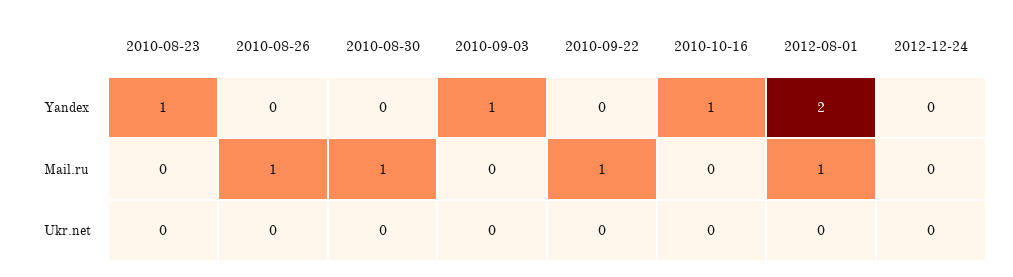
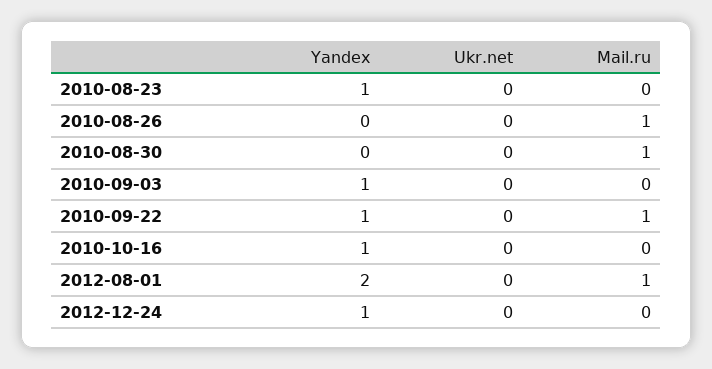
  {
    "2010-08-23": {
      "Yandex": 1,
      "Mail.ru": 0,
      "Ukr.net": 0
    },
    "2010-08-26": {
      "Yandex": 0,
      "Mail.ru": 1,
      "Ukr.net": 0
    },
    "2010-08-30": {
      "Yandex": 0,
      "Mail.ru": 1,
      "Ukr.net": 0
    },
    "2010-09-03": {
      "Yandex": 1,
      "Mail.ru": 0,
      "Ukr.net": 0
    },
    "2010-09-22": {
-     "Yandex": 0,
+     "Yandex": 1,
      "Mail.ru": 1,
      "Ukr.net": 0
    },
    "2010-10-16": {
      "Yandex": 1,
      "Mail.ru": 0,
      "Ukr.net": 0
    },
    "2012-08-01": {
      "Yandex": 2,
      "Mail.ru": 1,
      "Ukr.net": 0
    },
    "2012-12-24": {
-     "Yandex": 0,
+     "Yandex": 1,
      "Mail.ru": 0,
      "Ukr.net": 0
    }
  }

